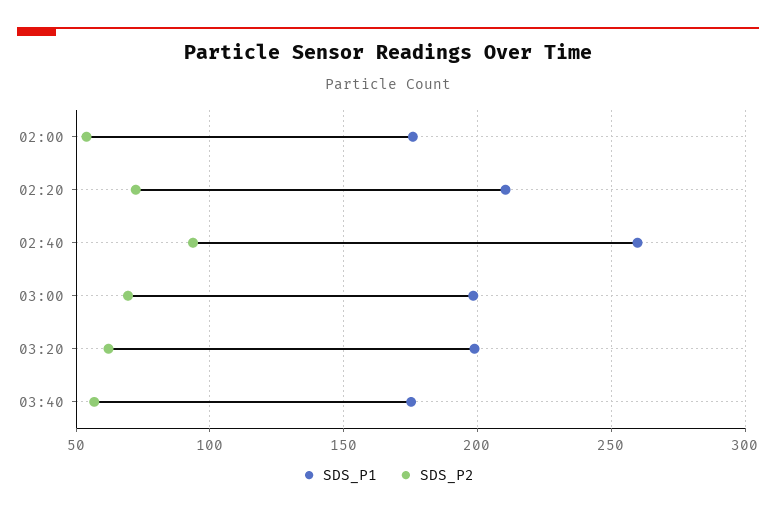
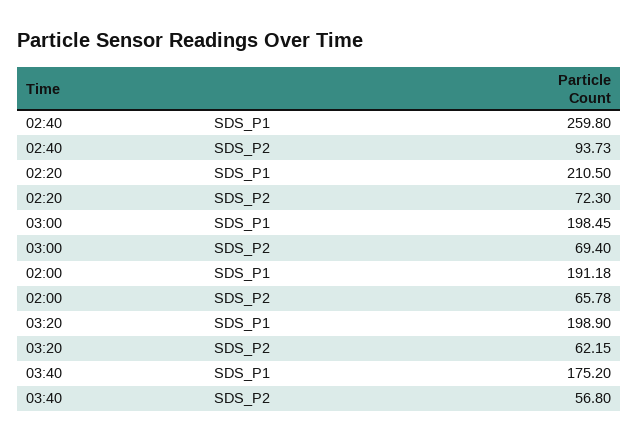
  {
    "SDS_P1": {
-     "02:00": 175,
+     "02:00": 191.18,
      "02:20": 210.5,
      "02:40": 259.8,
      "03:00": 198.45,
      "03:20": 198.9,
      "03:40": 175.2
    },
    "SDS_P2": {
-     "02:00": 55,
+     "02:00": 65.78,
      "02:20": 72.3,
      "02:40": 93.73,
      "03:00": 69.4,
      "03:20": 62.15,
      "03:40": 56.8
    }
  }

